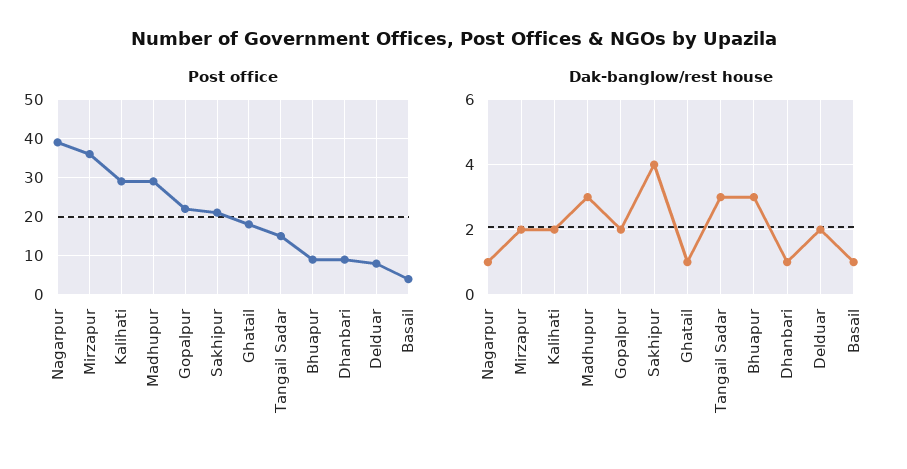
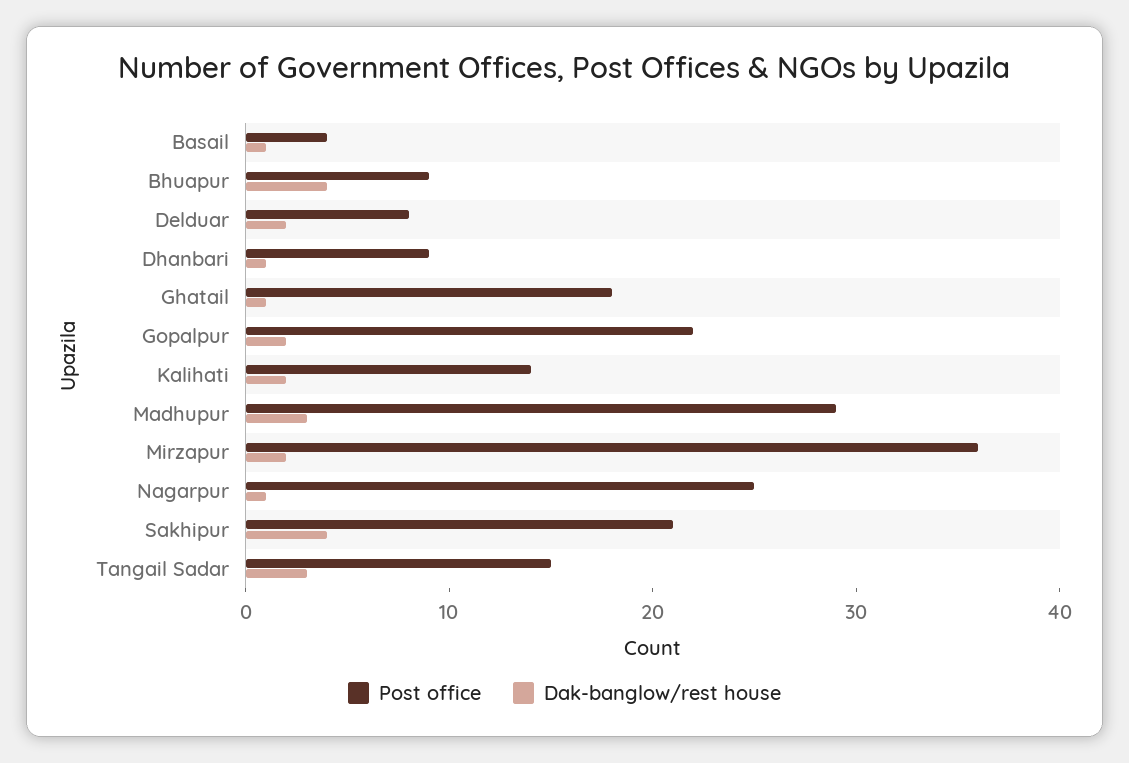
  {
    "Post office": {
-     "Nagarpur": 40,
+     "Nagarpur": 25,
      "Mirzapur": 36,
-     "Kalihati": 30,
+     "Kalihati": 14,
      "Madhupur": 29,
      "Gopalpur": 22,
      "Sakhipur": 21,
      "Ghatail": 18,
      "Tangail Sadar": 15,
      "Bhuapur": 9,
      "Dhanbari": 9,
      "Delduar": 8,
      "Basail": 4
    },
    "Dak-banglow/rest house": {
      "Nagarpur": 1,
      "Mirzapur": 2,
      "Kalihati": 2,
      "Madhupur": 3,
      "Gopalpur": 2,
      "Sakhipur": 4,
      "Ghatail": 1,
      "Tangail Sadar": 3,
-     "Bhuapur": 3,
+     "Bhuapur": 4,
      "Dhanbari": 1,
      "Delduar": 2,
      "Basail": 1
    }
  }

